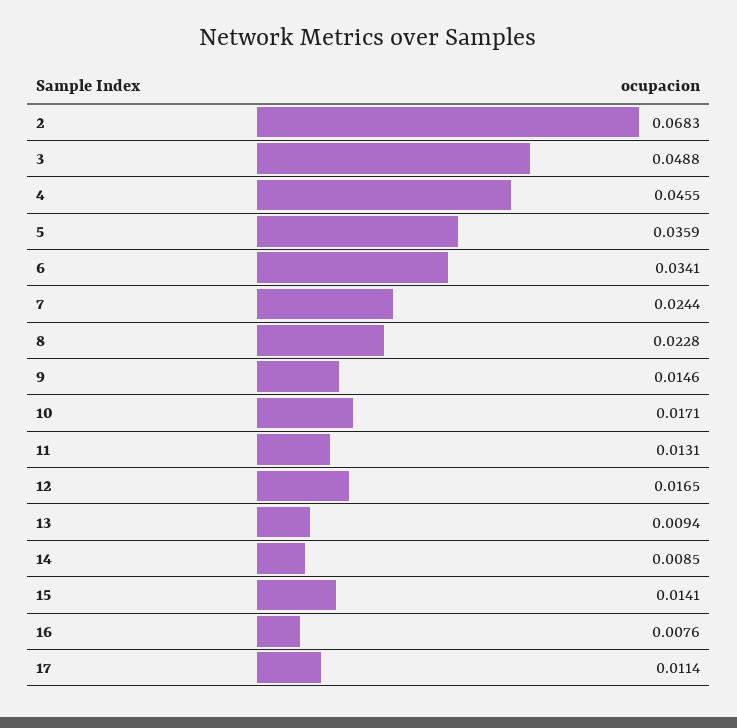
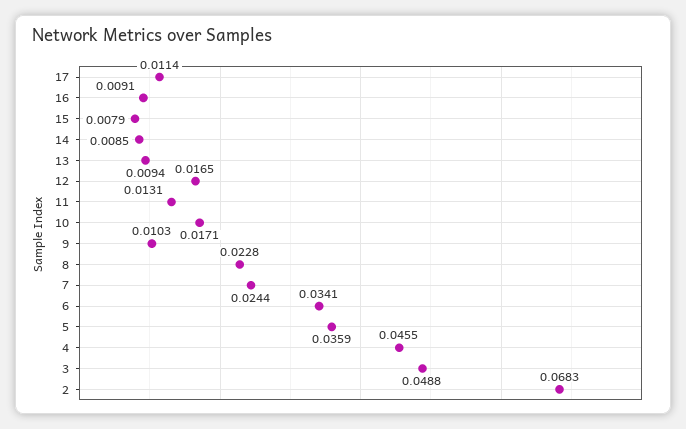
  {
    "2": 0.0683,
    "3": 0.0488,
    "4": 0.0455,
    "5": 0.0359,
    "6": 0.0341,
    "7": 0.0244,
    "8": 0.0228,
-   "9": 0.0146,
+   "9": 0.0103,
    "10": 0.0171,
    "11": 0.0131,
    "12": 0.0165,
    "13": 0.0094,
    "14": 0.0085,
-   "15": 0.0141,
+   "15": 0.0079,
-   "16": 0.0076,
+   "16": 0.0091,
    "17": 0.0114
  }

